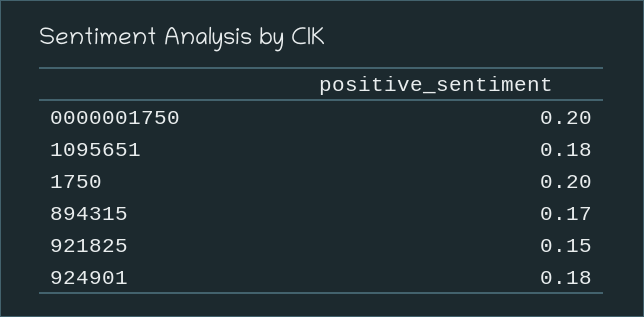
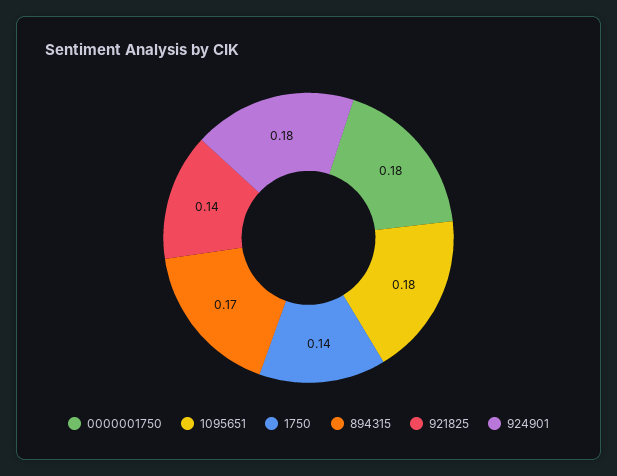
  {
-   "0000001750": 0.2,
+   "0000001750": 0.18,
    "1095651": 0.18,
-   "1750": 0.2,
+   "1750": 0.14,
    "894315": 0.17,
-   "921825": 0.15,
+   "921825": 0.14,
    "924901": 0.18
  }

